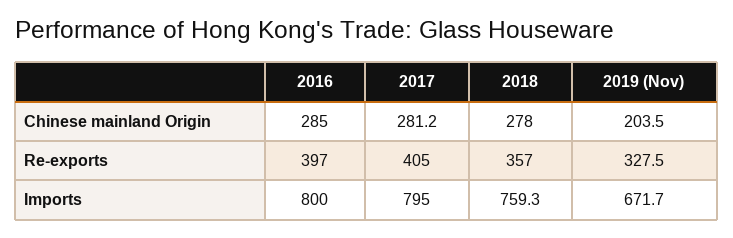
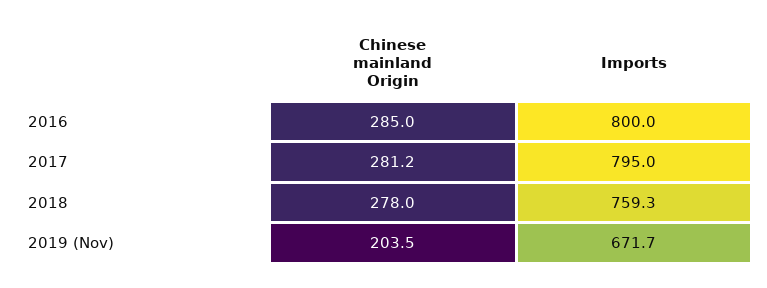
  {
    "2016": {
      "Chinese mainland Origin": 285,
-     "Re-exports": 397,
      "Imports": 800
    },
    "2017": {
      "Chinese mainland Origin": 281.2,
-     "Re-exports": 405,
      "Imports": 795
    },
    "2018": {
      "Chinese mainland Origin": 278,
-     "Re-exports": 357,
      "Imports": 759.3
    },
    "2019 (Nov)": {
      "Chinese mainland Origin": 203.5,
-     "Re-exports": 327.5,
      "Imports": 671.7
    }
  }

